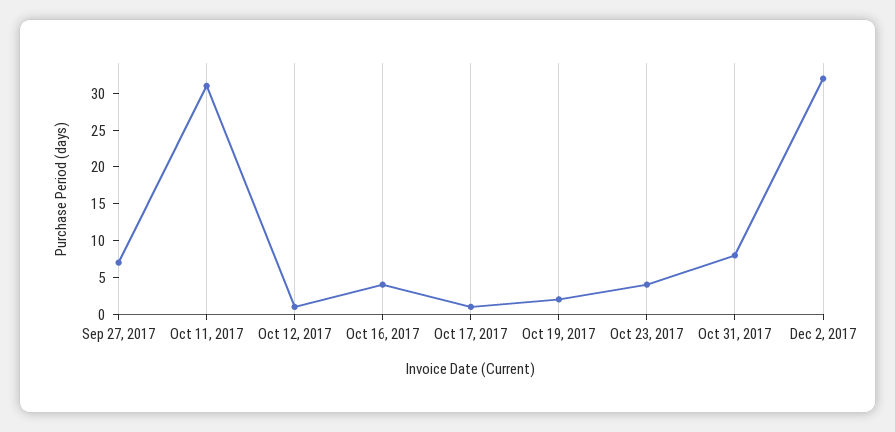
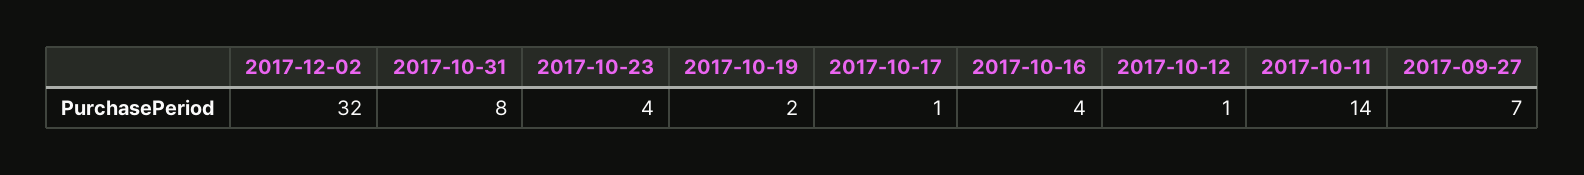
  {
    "Sep 27, 2017": 7,
-   "Oct 11, 2017": 30,
+   "Oct 11, 2017": 14,
    "Oct 12, 2017": 1,
    "Oct 16, 2017": 4,
    "Oct 17, 2017": 1,
    "Oct 19, 2017": 2,
    "Oct 23, 2017": 4,
    "Oct 31, 2017": 8,
    "Dec 2, 2017": 32
  }

